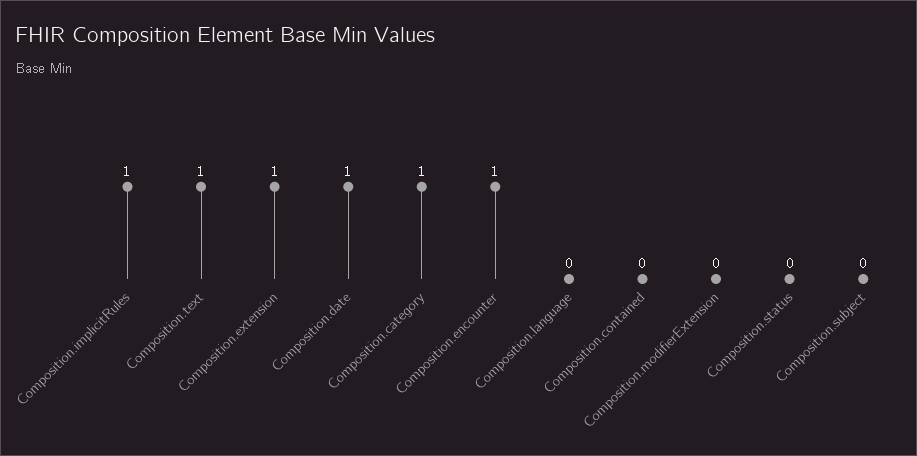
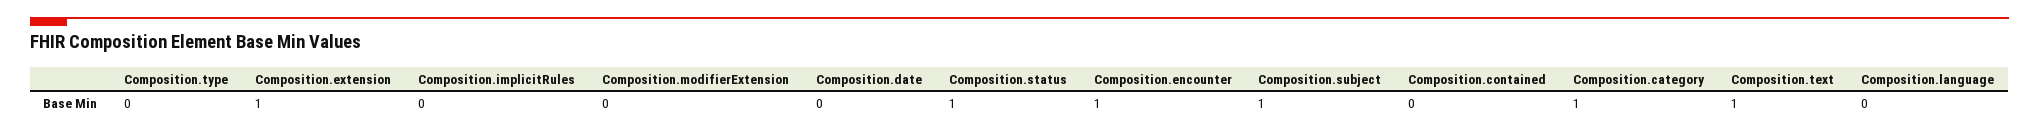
  {
-   "Composition.implicitRules": 1,
+   "Composition.implicitRules": 0,
    "Composition.text": 1,
    "Composition.extension": 1,
-   "Composition.date": 1,
+   "Composition.date": 0,
    "Composition.category": 1,
    "Composition.encounter": 1,
    "Composition.language": 0,
    "Composition.contained": 0,
    "Composition.modifierExtension": 0,
-   "Composition.status": 0,
+   "Composition.status": 1,
-   "Composition.subject": 0
+   "Composition.subject": 1,
+   "Composition.type": 0
  }

